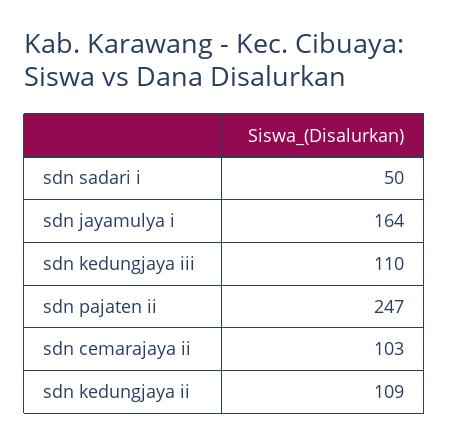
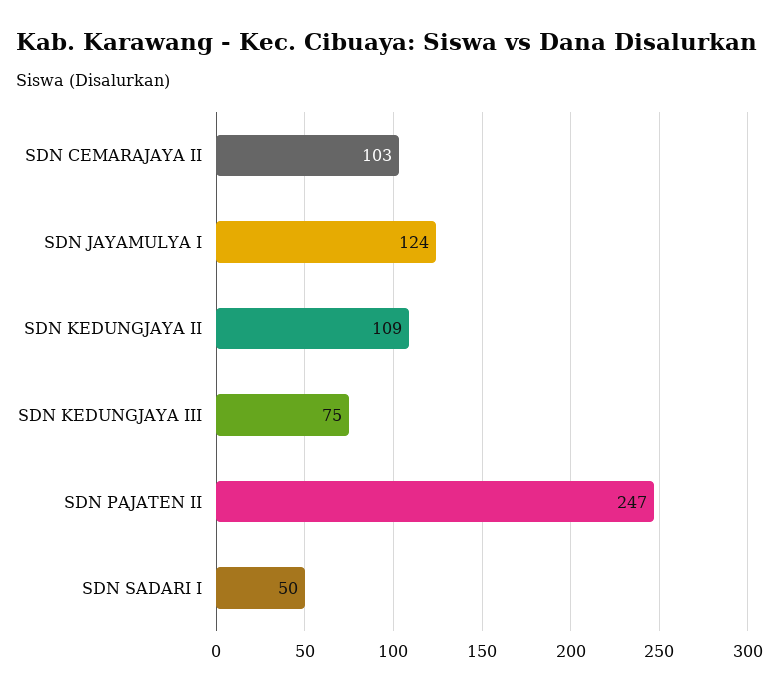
  {
    "sdn sadari i": 50,
-   "sdn jayamulya i": 164,
+   "sdn jayamulya i": 124,
-   "sdn kedungjaya iii": 110,
+   "sdn kedungjaya iii": 75,
    "sdn pajaten ii": 247,
    "sdn cemarajaya ii": 103,
    "sdn kedungjaya ii": 109
  }

